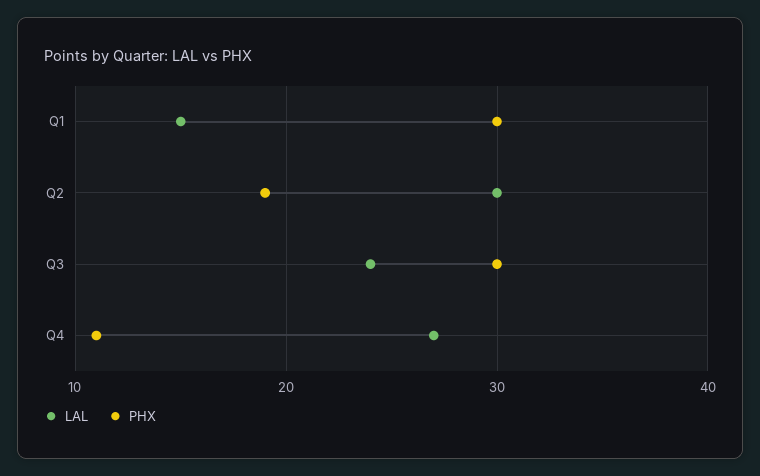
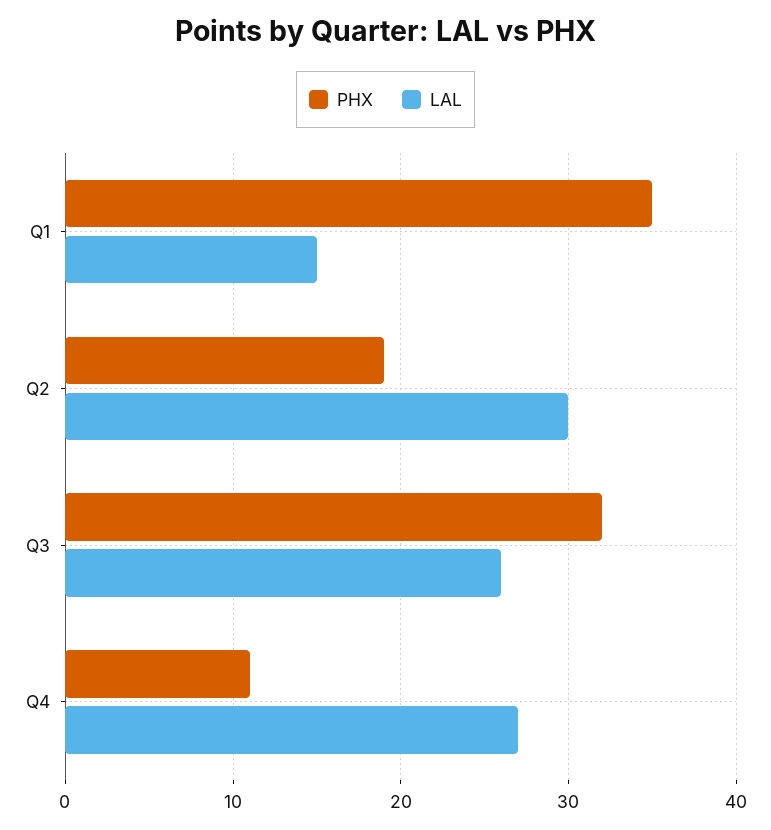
  {
    "LAL": {
      "Q1": 15,
      "Q2": 30,
-     "Q3": 24,
+     "Q3": 26,
      "Q4": 27
    },
    "PHX": {
-     "Q1": 30,
+     "Q1": 35,
      "Q2": 19,
-     "Q3": 30,
+     "Q3": 32,
      "Q4": 11
    }
  }

